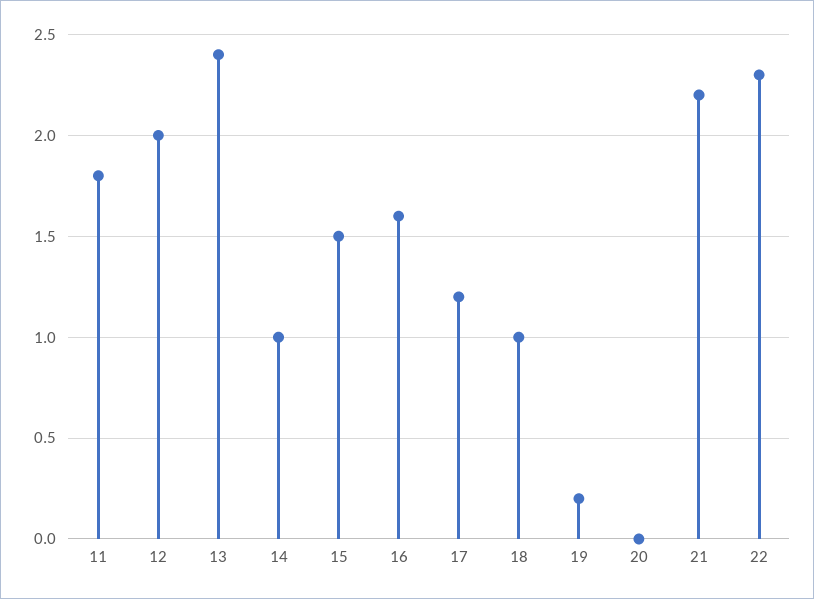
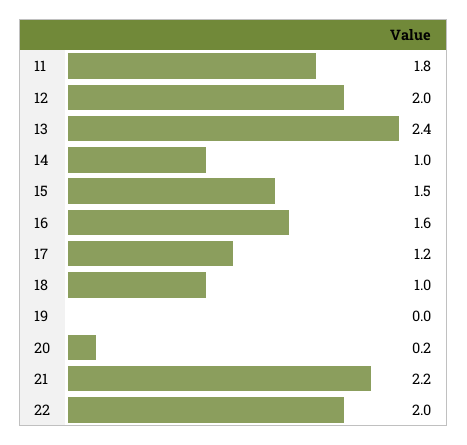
  {
    "11": 1.8,
    "12": 2,
    "13": 2.4,
    "14": 1,
    "15": 1.5,
    "16": 1.6,
    "17": 1.2,
    "18": 1,
-   "19": 0.2,
+   "19": 0,
-   "20": 0,
+   "20": 0.2,
    "21": 2.2,
-   "22": 2.3
+   "22": 2
  }

